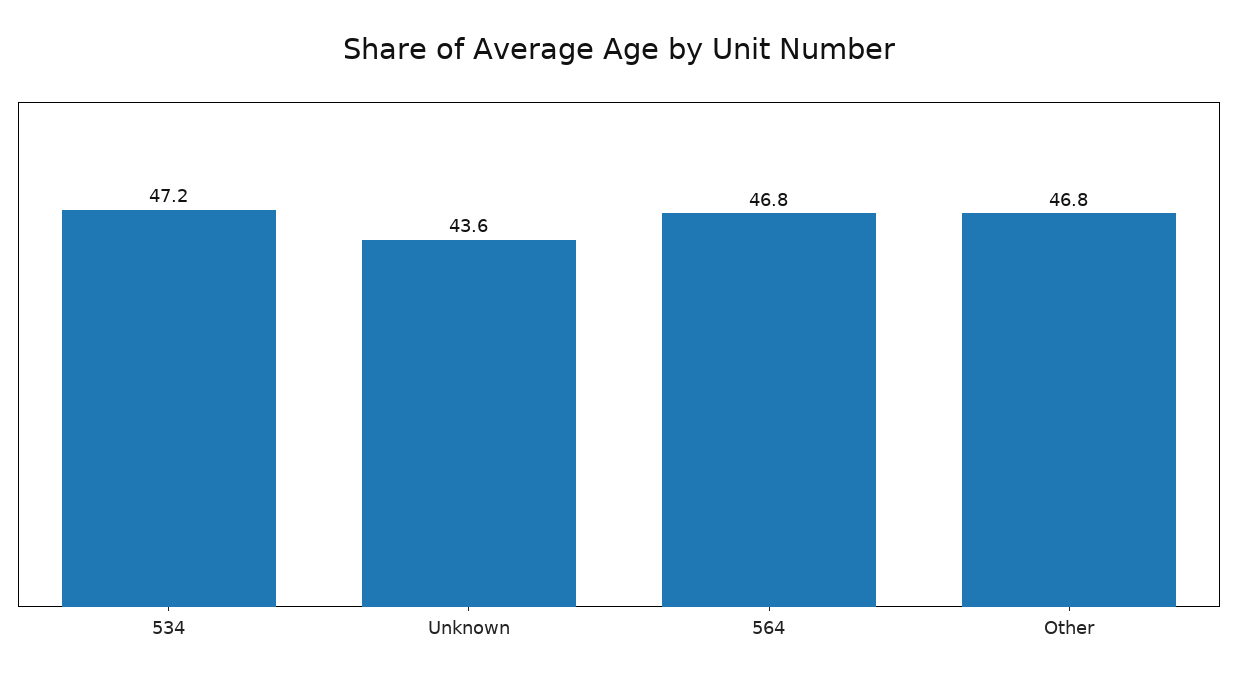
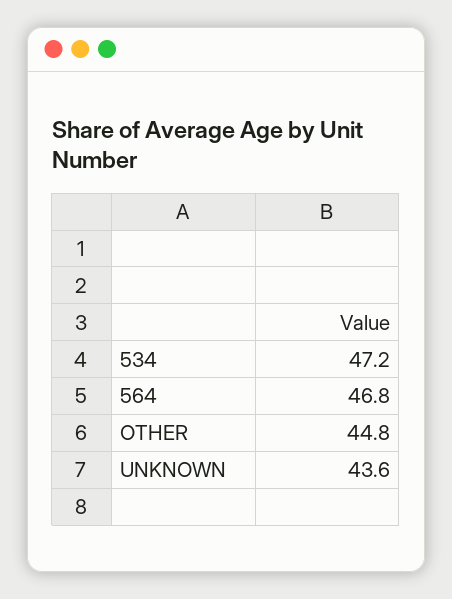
  {
    "534": 47.2,
    "Unknown": 43.6,
    "564": 46.8,
-   "Other": 46.8
+   "Other": 44.8
  }

